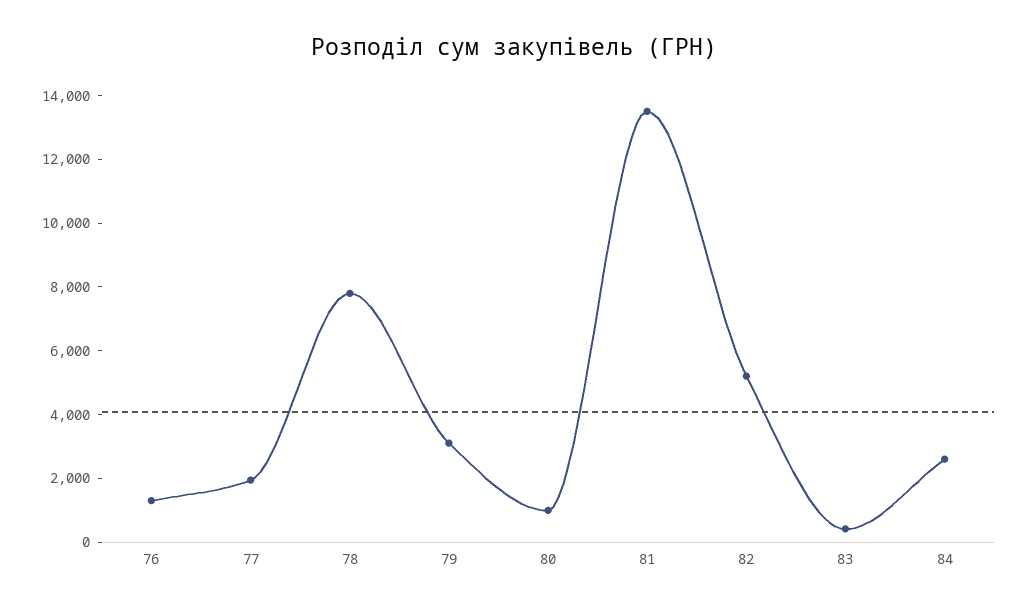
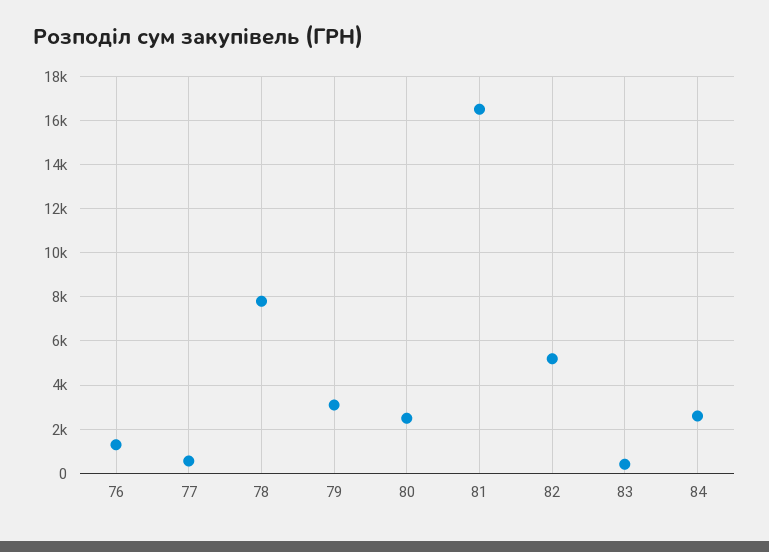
  {
    "76": 1500,
-   "77": 2000,
+   "77": 500,
    "78": 8000,
    "79": 3000,
-   "80": 1000,
+   "80": 2500,
-   "81": 13500,
+   "81": 16500,
    "82": 5000,
    "83": 500,
    "84": 2500
  }

